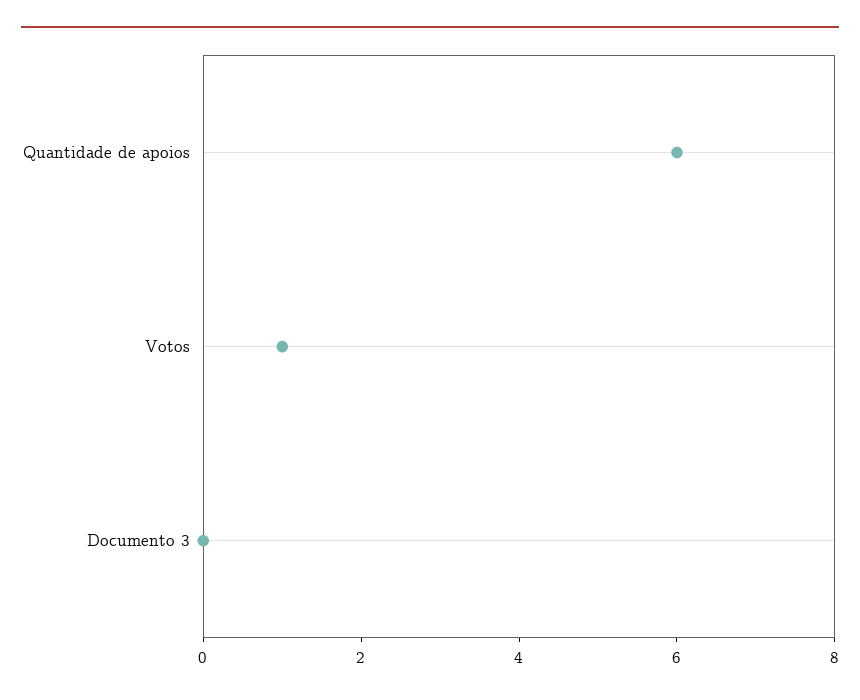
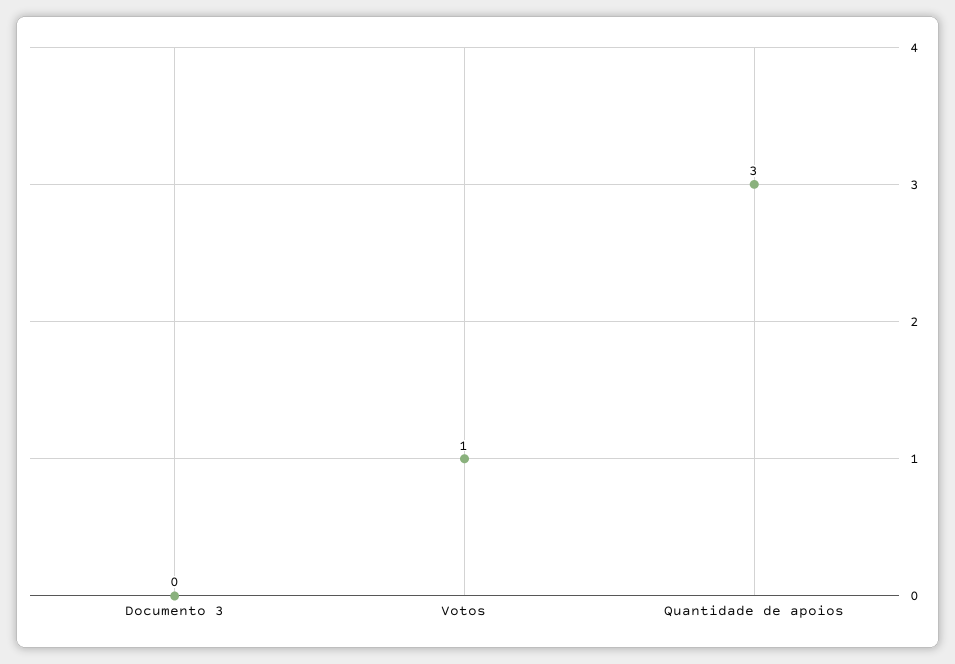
  {
-   "Quantidade de apoios": 6,
+   "Quantidade de apoios": 3,
    "Votos": 1,
    "Documento 3": 0
  }

